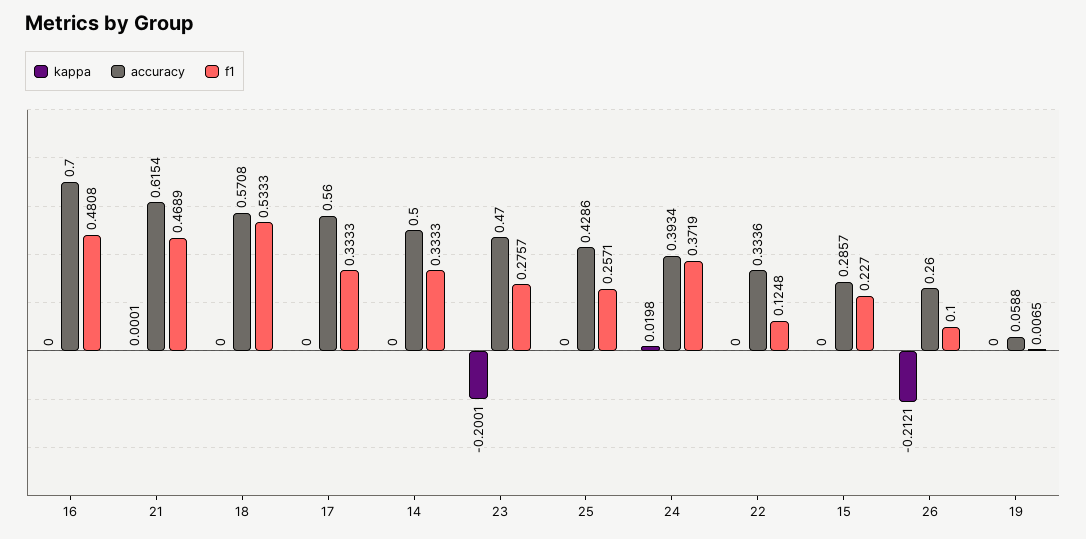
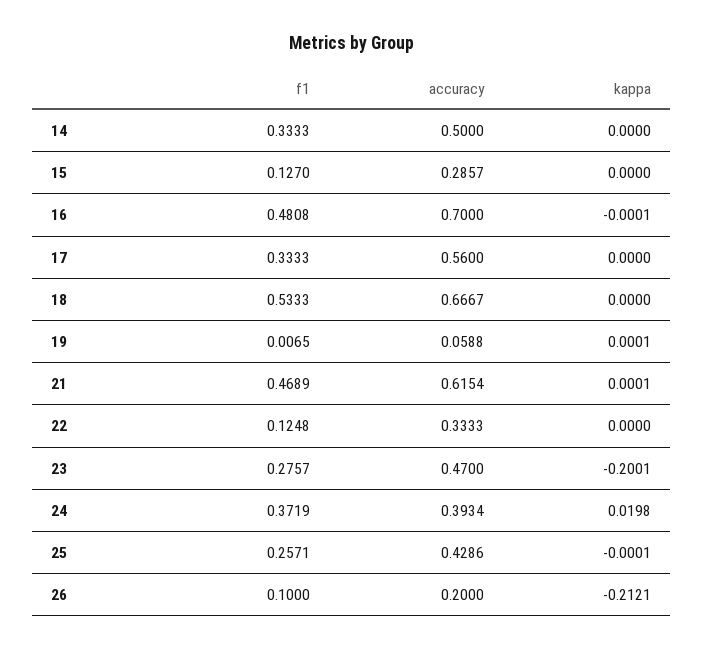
  {
    "kappa": {
-     "16": 0,
+     "16": -0.0001,
      "21": 0.0001,
      "18": 0,
      "17": 0,
      "14": 0,
      "23": -0.2001,
-     "25": 0,
+     "25": -0.0001,
      "24": 0.0198,
      "22": 0,
      "15": 0,
      "26": -0.2121,
-     "19": 0
+     "19": 0.0001
    },
    "accuracy": {
      "16": 0.7,
      "21": 0.6154,
-     "18": 0.5708,
+     "18": 0.6667,
      "17": 0.56,
      "14": 0.5,
      "23": 0.47,
      "25": 0.4286,
      "24": 0.3934,
-     "22": 0.3336,
+     "22": 0.3333,
      "15": 0.2857,
-     "26": 0.26,
+     "26": 0.2,
      "19": 0.0588
    },
    "f1": {
      "16": 0.4808,
      "21": 0.4689,
      "18": 0.5333,
      "17": 0.3333,
      "14": 0.3333,
      "23": 0.2757,
      "25": 0.2571,
      "24": 0.3719,
      "22": 0.1248,
-     "15": 0.227,
+     "15": 0.127,
      "26": 0.1,
      "19": 0.0065
    }
  }

